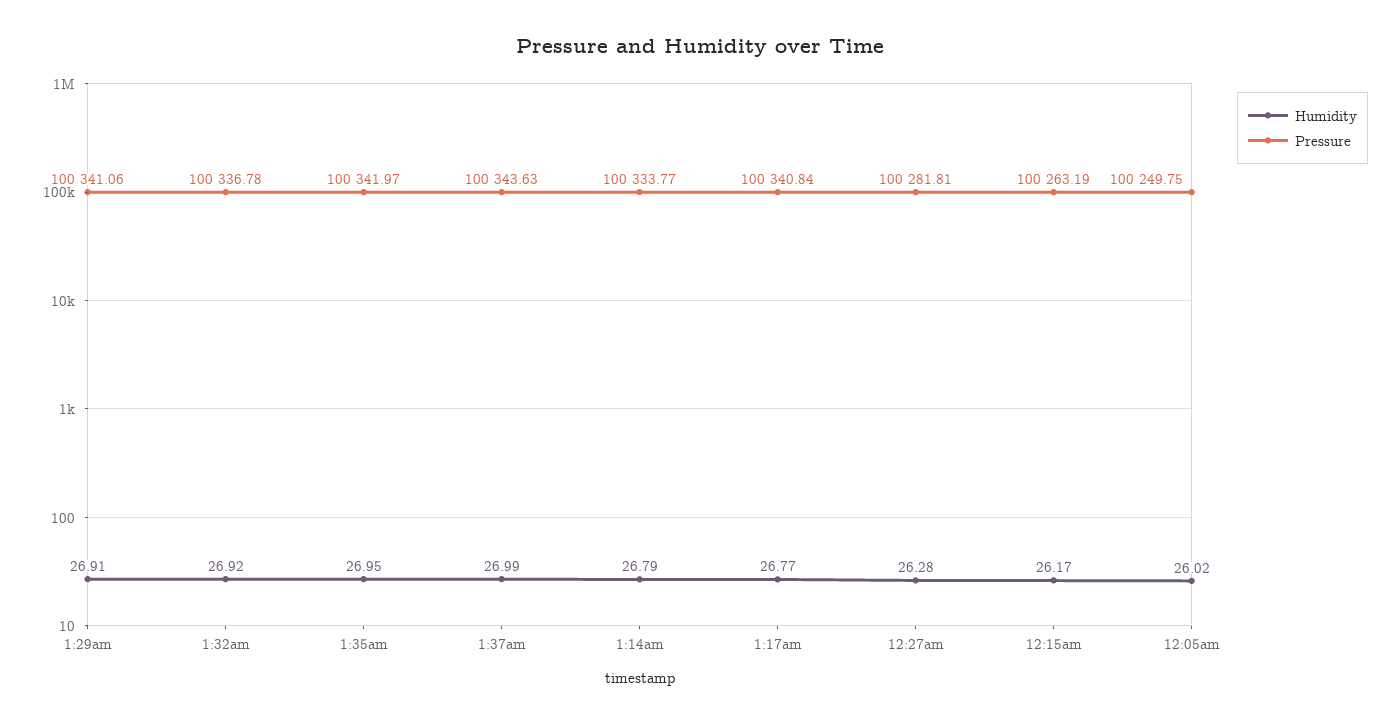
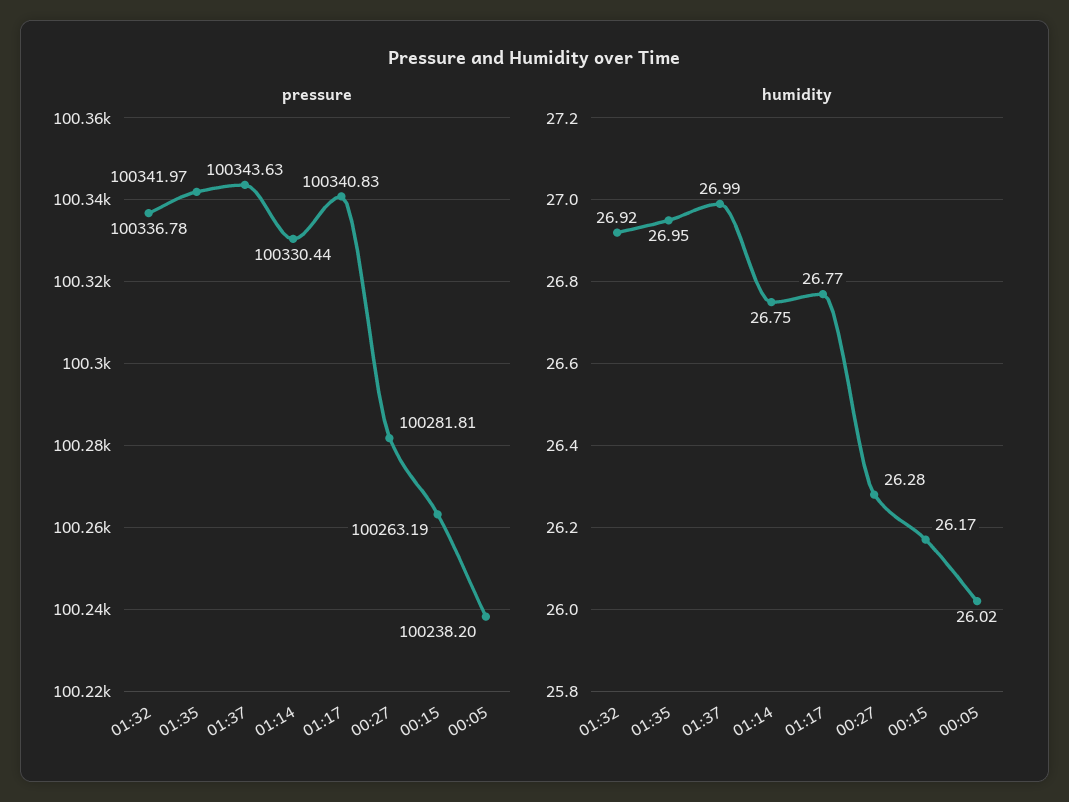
  {
    "Humidity": {
-     "1:29am": 26.91,
      "1:32am": 26.92,
      "1:35am": 26.95,
      "1:37am": 26.99,
-     "1:14am": 26.79,
+     "1:14am": 26.75,
      "1:17am": 26.77,
      "12:27am": 26.28,
      "12:15am": 26.17,
      "12:05am": 26.02
    },
    "Pressure": {
-     "1:29am": 100341.06,
      "1:32am": 100336.78,
      "1:35am": 100341.97,
      "1:37am": 100343.63,
-     "1:14am": 100333.77,
+     "1:14am": 100330.44,
-     "1:17am": 100340.84,
+     "1:17am": 100340.83,
      "12:27am": 100281.81,
      "12:15am": 100263.19,
-     "12:05am": 100249.75
+     "12:05am": 100238.2
    }
  }

